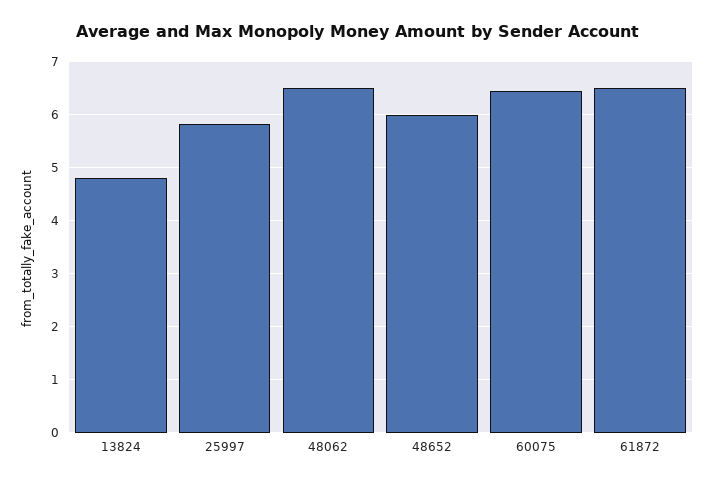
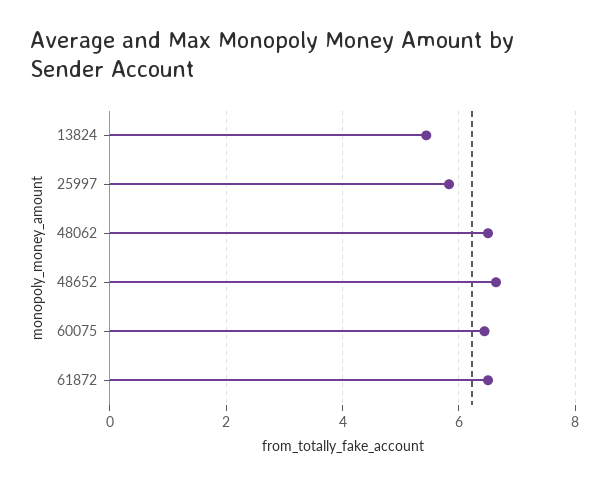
  {
-   "13824": 4.8,
+   "13824": 5.4,
    "25997": 5.8,
    "48062": 6.6,
-   "48652": 6,
+   "48652": 6.6,
    "60075": 6.4,
    "61872": 6.6
  }

